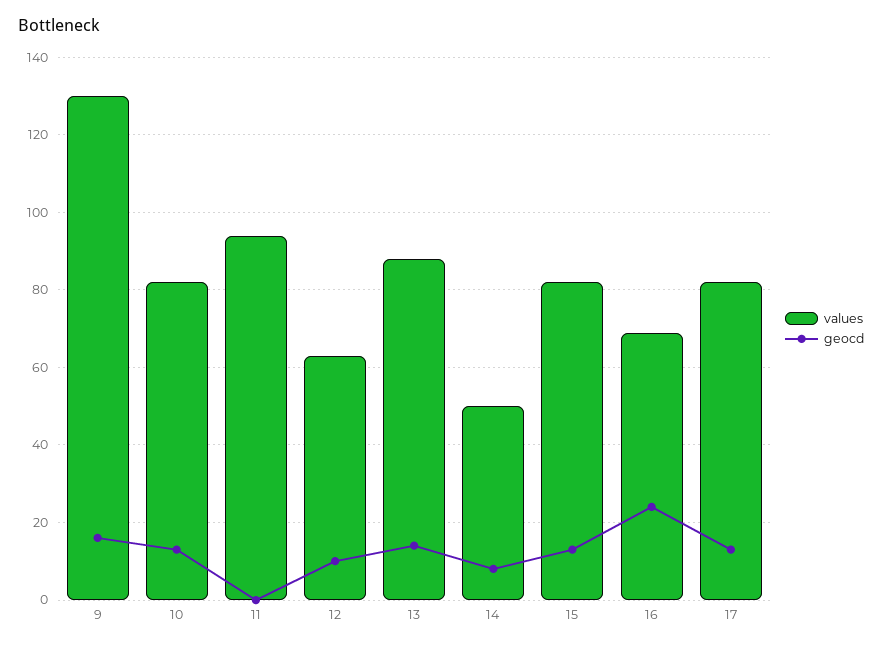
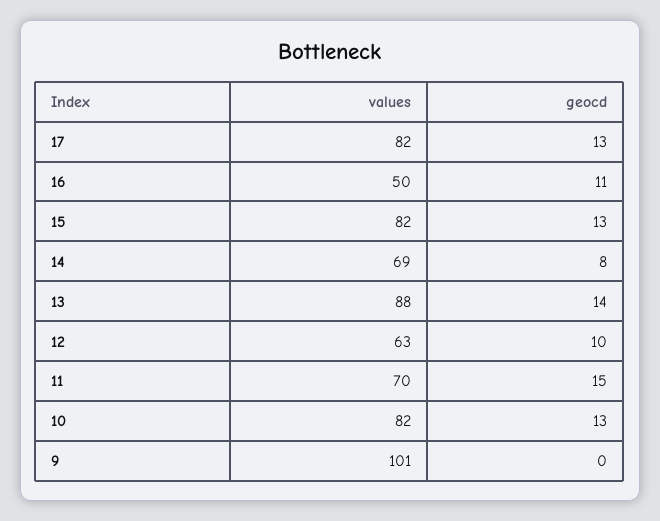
  {
    "values": {
-     "9": 130,
+     "9": 101,
      "10": 82,
-     "11": 95,
+     "11": 70,
      "12": 63,
      "13": 88,
-     "14": 50,
+     "14": 69,
      "15": 82,
-     "16": 70,
+     "16": 50,
      "17": 82
    },
    "geocd": {
-     "9": 15,
+     "9": 0,
      "10": 13,
-     "11": 0,
+     "11": 15,
      "12": 10,
      "13": 14,
      "14": 8,
      "15": 13,
-     "16": 25,
+     "16": 11,
      "17": 13
    }
  }

